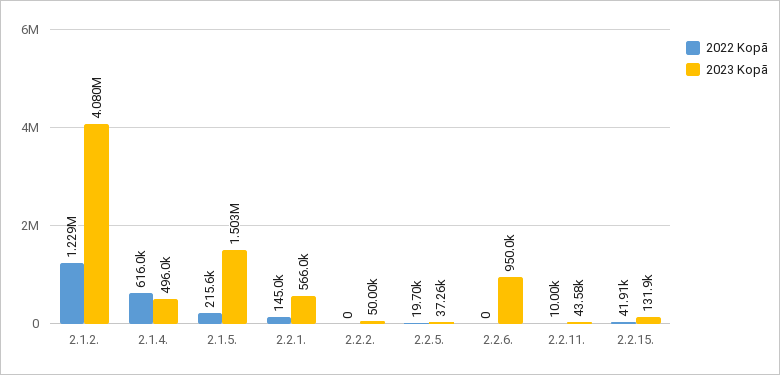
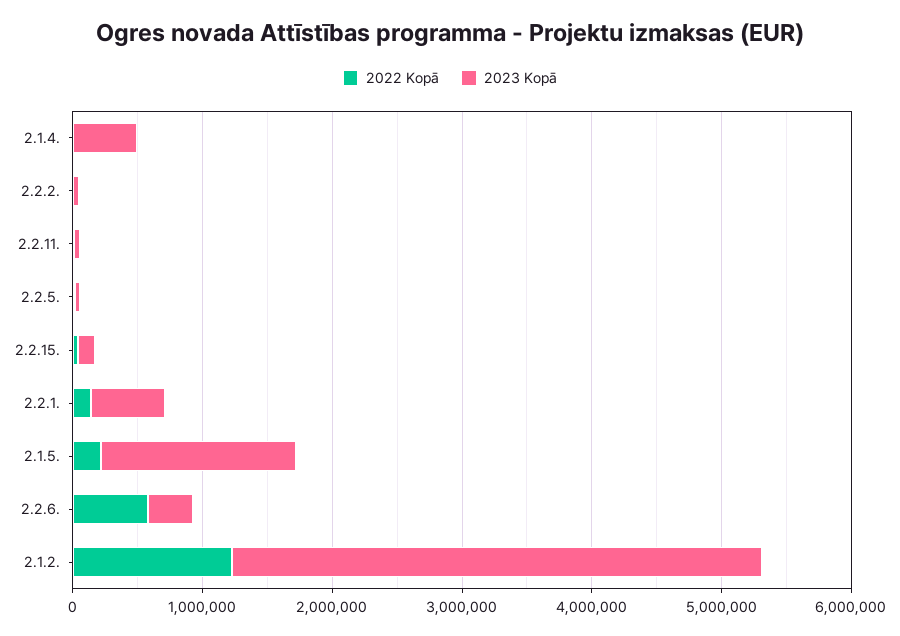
  {
    "2022 Kopā": {
      "2.1.2.": 1229000,
-     "2.1.4.": 616000,
+     "2.1.4.": 0,
      "2.1.5.": 215600,
      "2.2.1.": 145000,
      "2.2.2.": 0,
      "2.2.5.": 19700,
-     "2.2.6.": 0,
+     "2.2.6.": 600000,
      "2.2.11.": 10000,
      "2.2.15.": 41910
    },
    "2023 Kopā": {
      "2.1.2.": 4080000,
      "2.1.4.": 496000,
      "2.1.5.": 1503000,
      "2.2.1.": 566000,
      "2.2.2.": 50000,
      "2.2.5.": 37260,
-     "2.2.6.": 950000,
+     "2.2.6.": 400000,
      "2.2.11.": 43580,
      "2.2.15.": 131900
    }
  }

